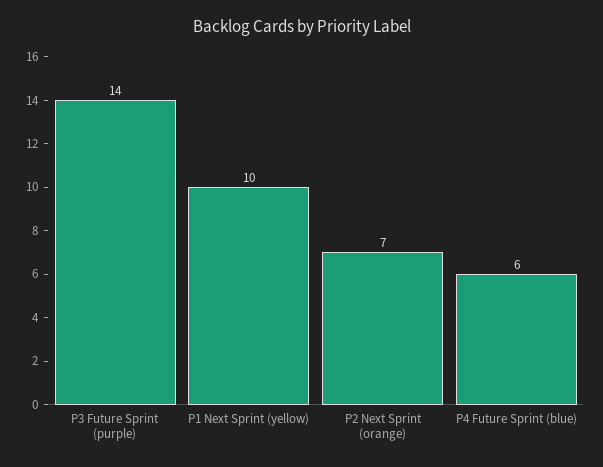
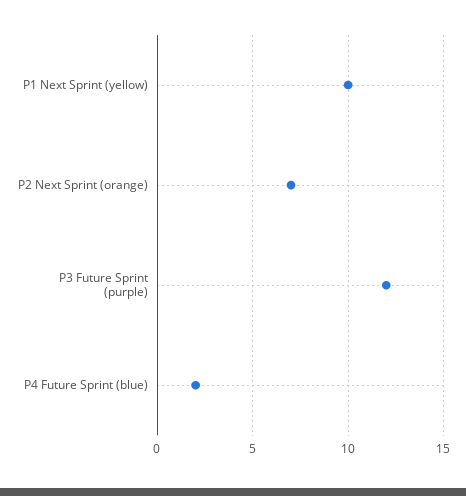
  {
-   "P3 Future Sprint (purple)": 14,
+   "P3 Future Sprint (purple)": 12,
    "P1 Next Sprint (yellow)": 10,
    "P2 Next Sprint (orange)": 7,
-   "P4 Future Sprint (blue)": 6
+   "P4 Future Sprint (blue)": 2
  }

